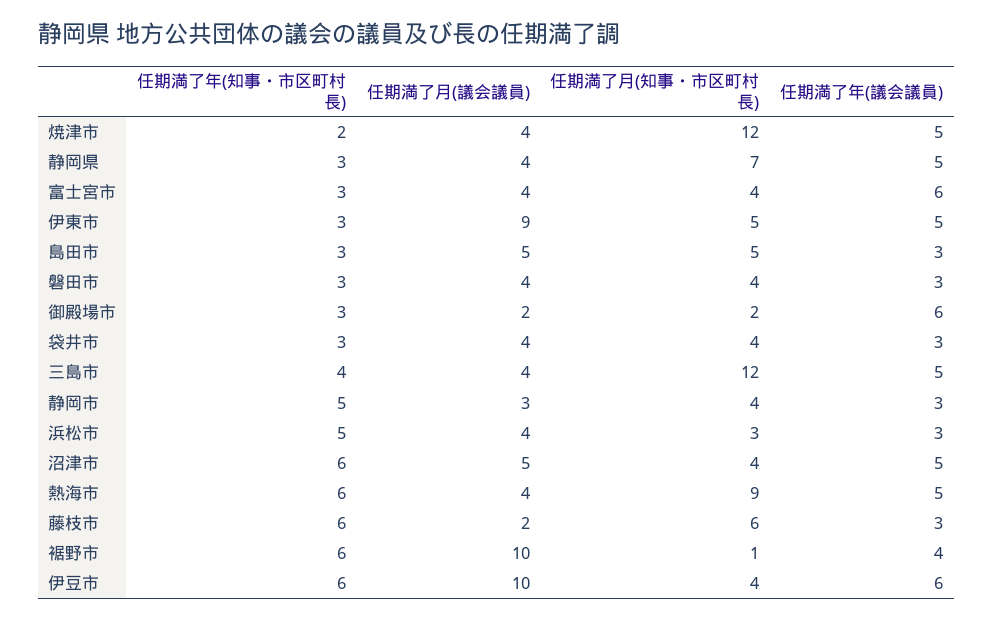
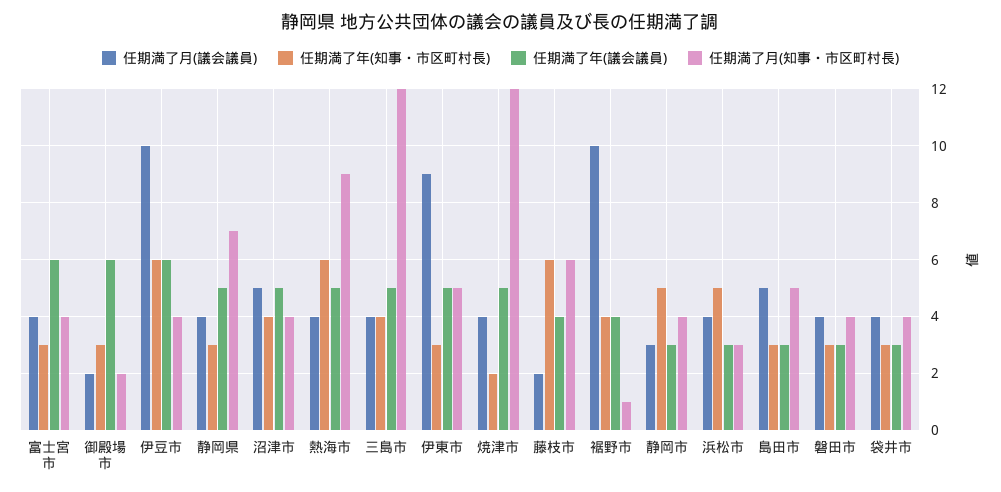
  {
    "任期満了年(知事・市区町村長)": {
      "焼津市": 2,
      "静岡県": 3,
      "富士宮市": 3,
      "伊東市": 3,
      "島田市": 3,
      "磐田市": 3,
      "御殿場市": 3,
      "袋井市": 3,
      "三島市": 4,
      "静岡市": 5,
      "浜松市": 5,
-     "沼津市": 6,
+     "沼津市": 4,
      "熱海市": 6,
      "藤枝市": 6,
-     "裾野市": 6,
+     "裾野市": 4,
      "伊豆市": 6
    },
    "任期満了月(議会議員)": {
      "焼津市": 4,
      "静岡県": 4,
      "富士宮市": 4,
      "伊東市": 9,
      "島田市": 5,
      "磐田市": 4,
      "御殿場市": 2,
      "袋井市": 4,
      "三島市": 4,
      "静岡市": 3,
      "浜松市": 4,
      "沼津市": 5,
      "熱海市": 4,
      "藤枝市": 2,
      "裾野市": 10,
      "伊豆市": 10
    },
    "任期満了月(知事・市区町村長)": {
      "焼津市": 12,
      "静岡県": 7,
      "富士宮市": 4,
      "伊東市": 5,
      "島田市": 5,
      "磐田市": 4,
      "御殿場市": 2,
      "袋井市": 4,
      "三島市": 12,
      "静岡市": 4,
      "浜松市": 3,
      "沼津市": 4,
      "熱海市": 9,
      "藤枝市": 6,
      "裾野市": 1,
      "伊豆市": 4
    },
    "任期満了年(議会議員)": {
      "焼津市": 5,
      "静岡県": 5,
      "富士宮市": 6,
      "伊東市": 5,
      "島田市": 3,
      "磐田市": 3,
      "御殿場市": 6,
      "袋井市": 3,
      "三島市": 5,
      "静岡市": 3,
      "浜松市": 3,
      "沼津市": 5,
      "熱海市": 5,
-     "藤枝市": 3,
+     "藤枝市": 4,
      "裾野市": 4,
      "伊豆市": 6
    }
  }

